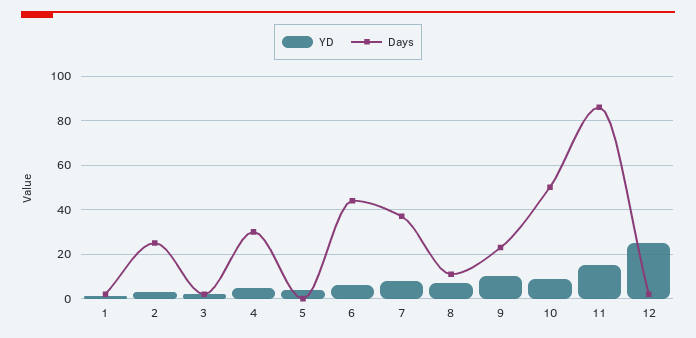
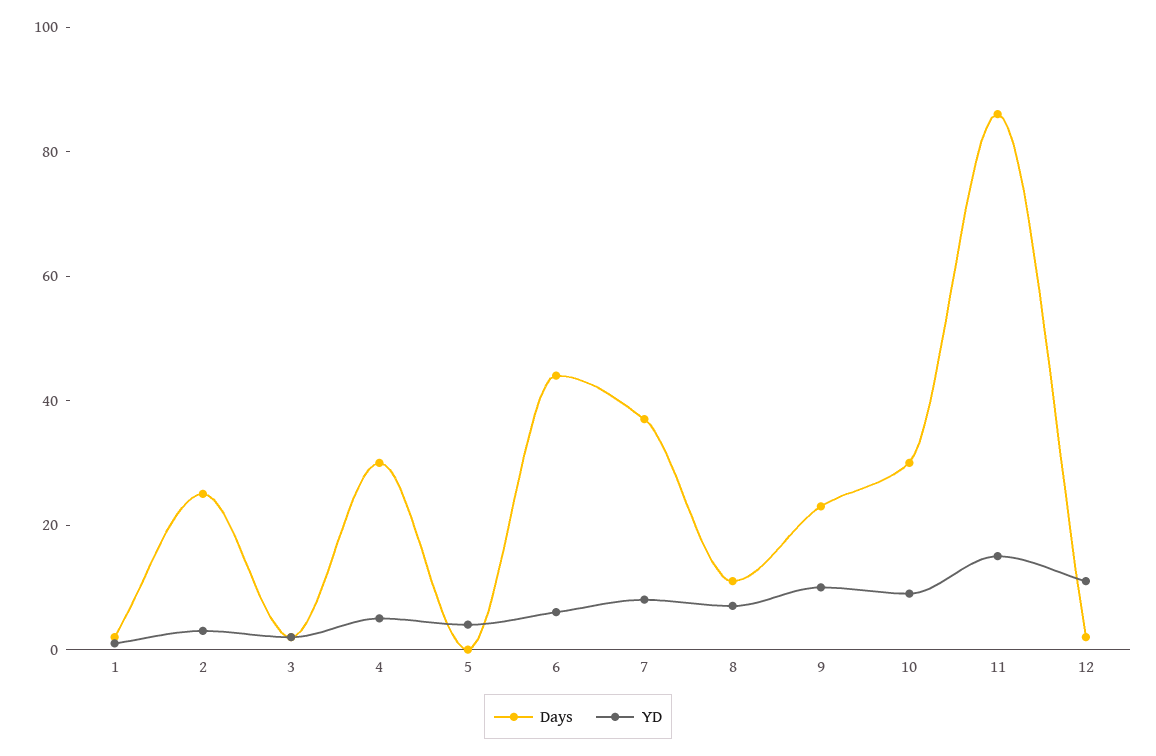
  {
    "YD": {
      "1": 0,
      "2": 5,
      "3": 0,
      "4": 5,
      "5": 5,
      "6": 5,
      "7": 10,
      "8": 5,
      "9": 10,
      "10": 10,
      "11": 15,
-     "12": 25
+     "12": 10
    },
    "Days": {
      "1": 0,
      "2": 25,
      "3": 0,
      "4": 30,
      "5": 0,
      "6": 45,
      "7": 35,
      "8": 10,
      "9": 25,
-     "10": 50,
+     "10": 30,
      "11": 85,
      "12": 0
    }
  }

